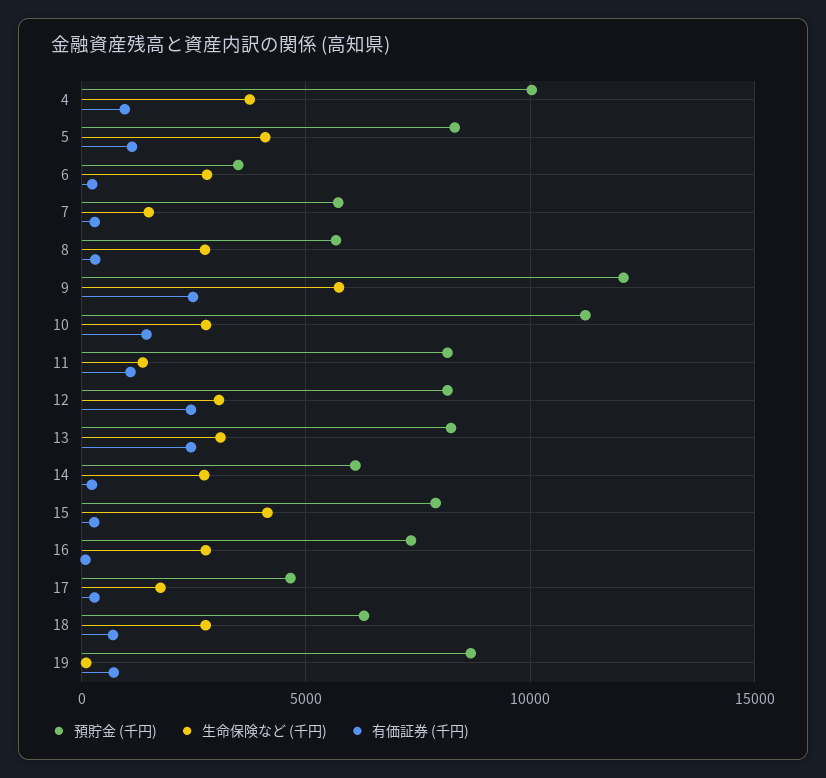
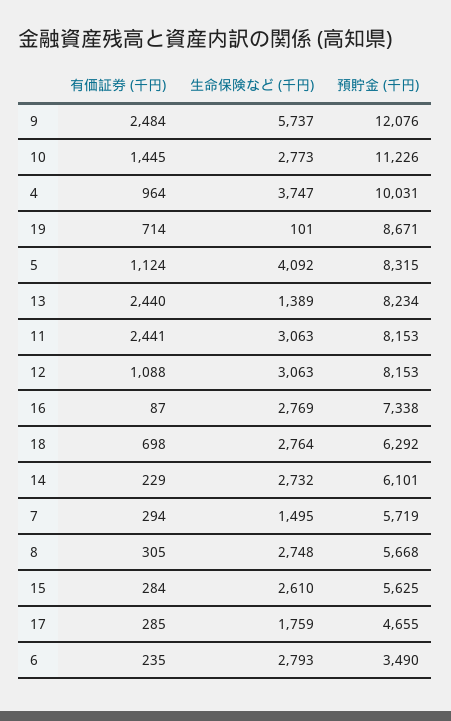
  {
    "預貯金 (千円)": {
      "4": 10031,
      "5": 8315,
      "6": 3490,
      "7": 5719,
      "8": 5668,
      "9": 12076,
      "10": 11226,
      "11": 8153,
      "12": 8153,
      "13": 8234,
      "14": 6101,
-     "15": 8000,
+     "15": 5625,
      "16": 7338,
      "17": 4655,
      "18": 6292,
      "19": 8671
    },
    "生命保険など (千円)": {
      "4": 3747,
      "5": 4092,
      "6": 2793,
      "7": 1495,
      "8": 2748,
      "9": 5737,
      "10": 2773,
-     "11": 1500,
+     "11": 3063,
      "12": 3063,
-     "13": 3000,
+     "13": 1389,
      "14": 2732,
-     "15": 4000,
+     "15": 2610,
      "16": 2769,
      "17": 1759,
      "18": 2764,
      "19": 101
    },
    "有価証券 (千円)": {
      "4": 964,
      "5": 1124,
      "6": 235,
      "7": 294,
      "8": 305,
      "9": 2484,
      "10": 1445,
-     "11": 1000,
+     "11": 2441,
-     "12": 2500,
+     "12": 1088,
      "13": 2440,
      "14": 229,
      "15": 284,
      "16": 87,
      "17": 285,
      "18": 698,
      "19": 714
    }
  }

